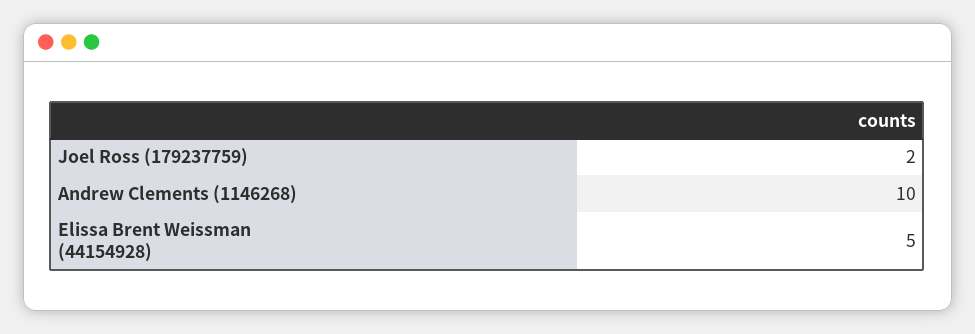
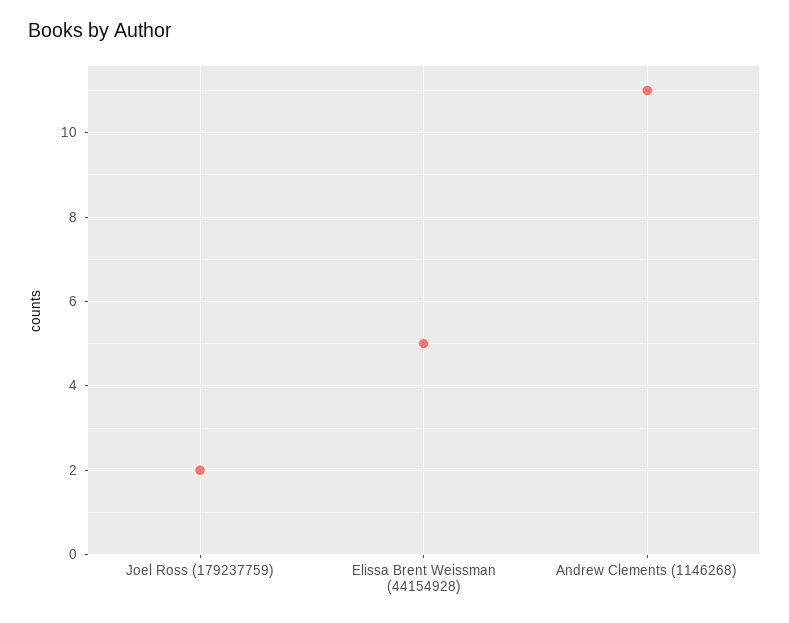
  {
    "Joel Ross (179237759)": 2,
-   "Andrew Clements (1146268)": 10,
+   "Andrew Clements (1146268)": 11,
    "Elissa Brent Weissman (44154928)": 5
  }

